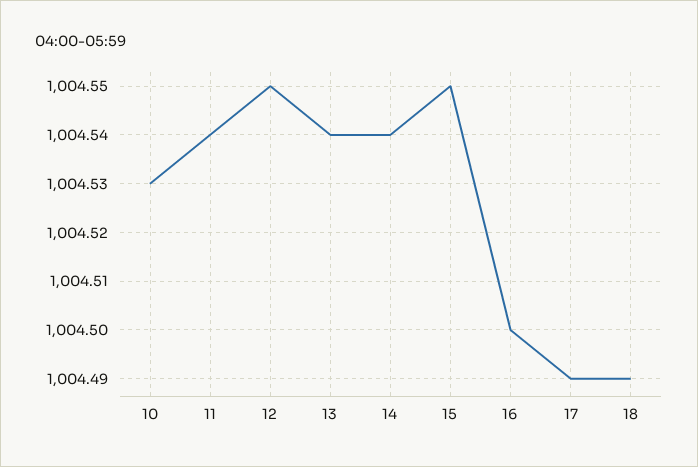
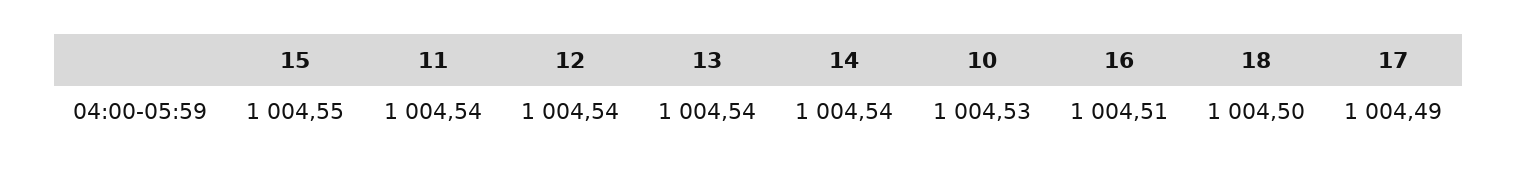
  {
    "10": 1004.53,
    "11": 1004.54,
-   "12": 1004.55,
+   "12": 1004.54,
    "13": 1004.54,
    "14": 1004.54,
    "15": 1004.55,
-   "16": 1004.5,
+   "16": 1004.51,
    "17": 1004.49,
-   "18": 1004.49
+   "18": 1004.5
  }

